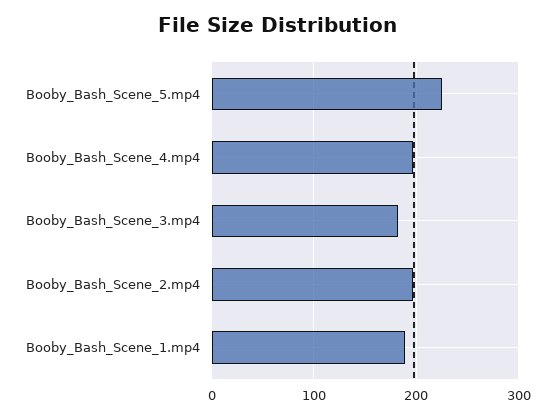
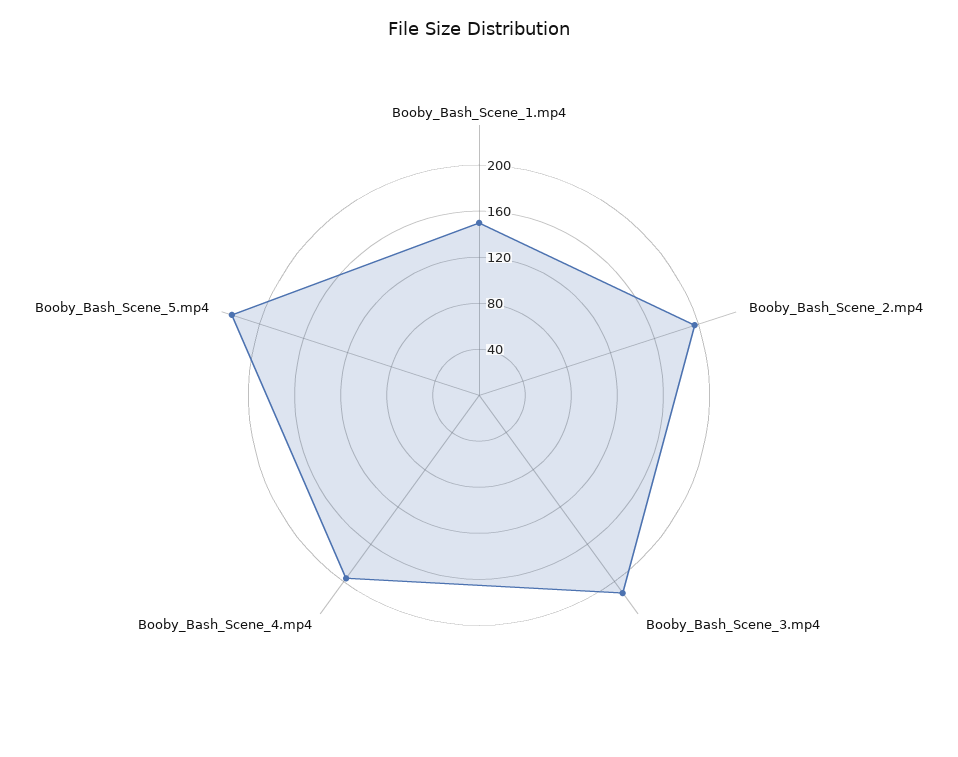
  {
    "Booby_Bash_Scene_5.mp4": 230,
    "Booby_Bash_Scene_4.mp4": 200,
-   "Booby_Bash_Scene_3.mp4": 180,
+   "Booby_Bash_Scene_3.mp4": 210,
    "Booby_Bash_Scene_2.mp4": 200,
-   "Booby_Bash_Scene_1.mp4": 190
+   "Booby_Bash_Scene_1.mp4": 150
  }

